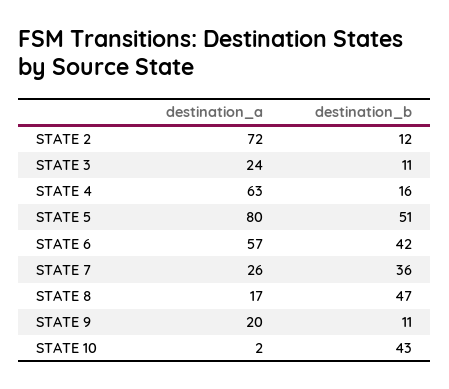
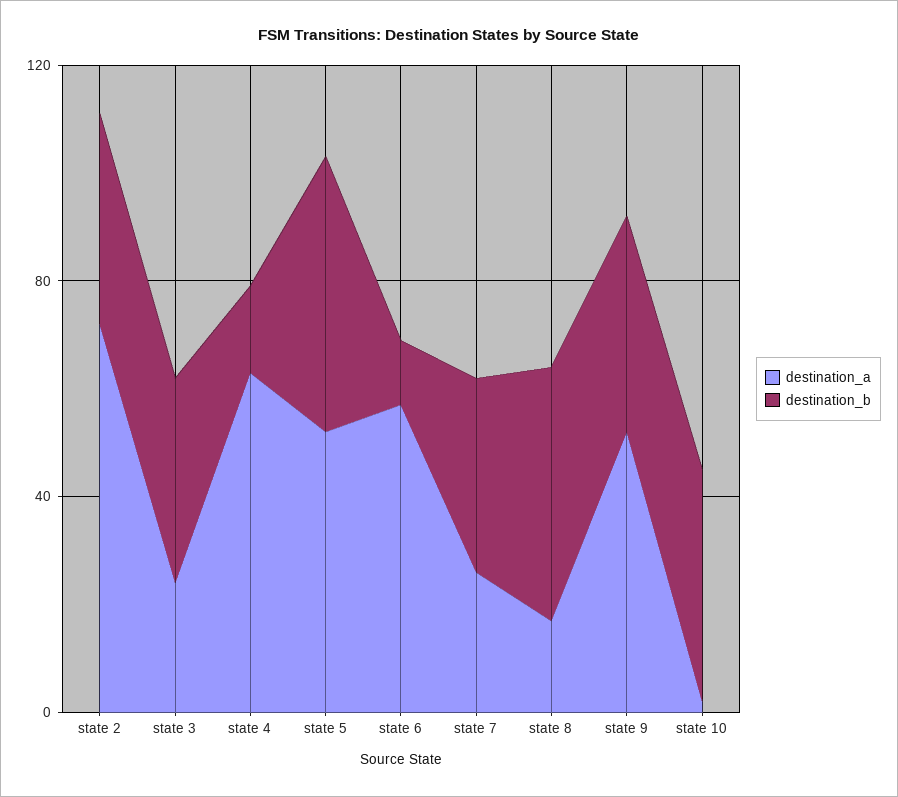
  {
    "destination_a": {
      "STATE 2": 72,
      "STATE 3": 24,
      "STATE 4": 63,
-     "STATE 5": 80,
+     "STATE 5": 50,
      "STATE 6": 57,
      "STATE 7": 26,
      "STATE 8": 17,
-     "STATE 9": 20,
+     "STATE 9": 50,
      "STATE 10": 2
    },
    "destination_b": {
-     "STATE 2": 12,
+     "STATE 2": 40,
-     "STATE 3": 11,
+     "STATE 3": 40,
      "STATE 4": 16,
      "STATE 5": 51,
-     "STATE 6": 42,
+     "STATE 6": 10,
      "STATE 7": 36,
      "STATE 8": 47,
-     "STATE 9": 11,
+     "STATE 9": 40,
      "STATE 10": 43
    }
  }

